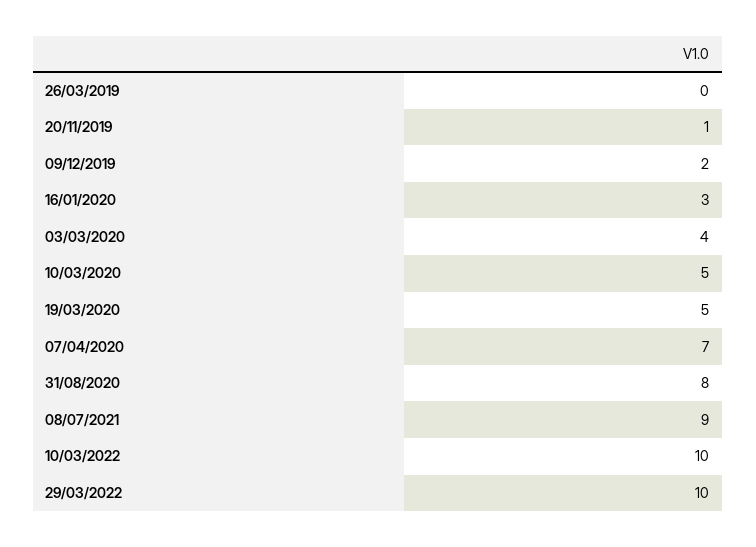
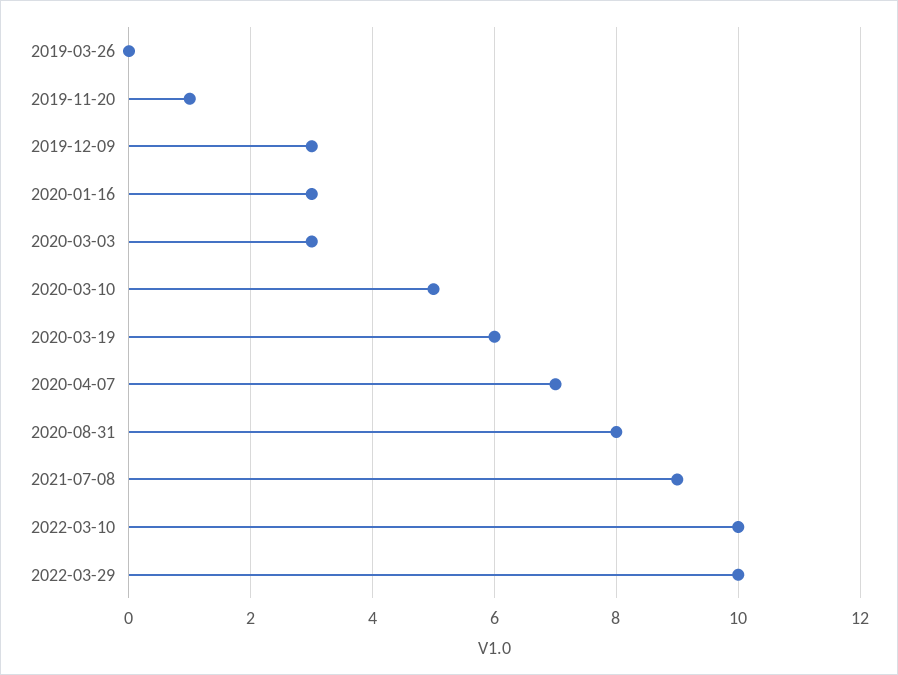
  {
    "26/03/2019": 0,
    "20/11/2019": 1,
-   "09/12/2019": 2,
+   "09/12/2019": 3,
    "16/01/2020": 3,
-   "03/03/2020": 4,
+   "03/03/2020": 3,
    "10/03/2020": 5,
-   "19/03/2020": 5,
+   "19/03/2020": 6,
    "07/04/2020": 7,
    "31/08/2020": 8,
    "08/07/2021": 9,
    "10/03/2022": 10,
    "29/03/2022": 10
  }

